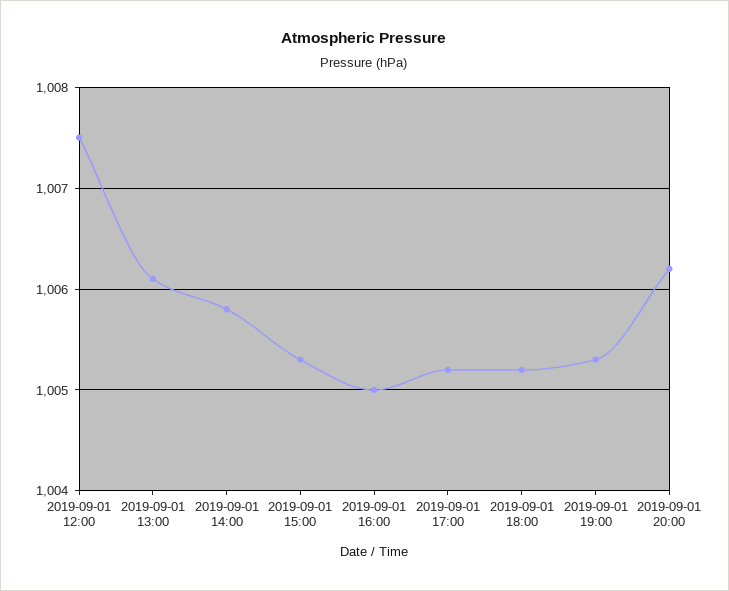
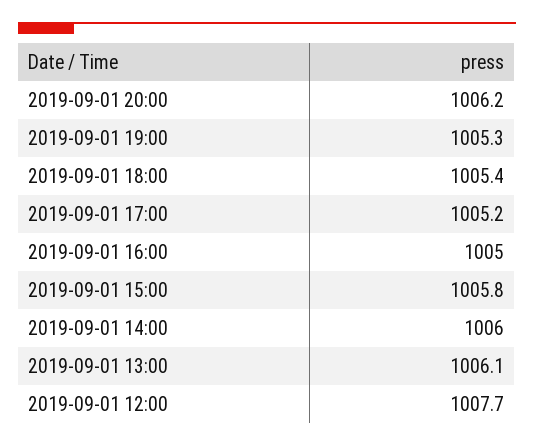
  {
-   "2019-09-01 12:00": 1007.5,
+   "2019-09-01 12:00": 1007.7,
    "2019-09-01 13:00": 1006.1,
-   "2019-09-01 14:00": 1005.8,
+   "2019-09-01 14:00": 1006,
-   "2019-09-01 15:00": 1005.3,
+   "2019-09-01 15:00": 1005.8,
    "2019-09-01 16:00": 1005,
    "2019-09-01 17:00": 1005.2,
-   "2019-09-01 18:00": 1005.2,
+   "2019-09-01 18:00": 1005.4,
    "2019-09-01 19:00": 1005.3,
    "2019-09-01 20:00": 1006.2
  }

